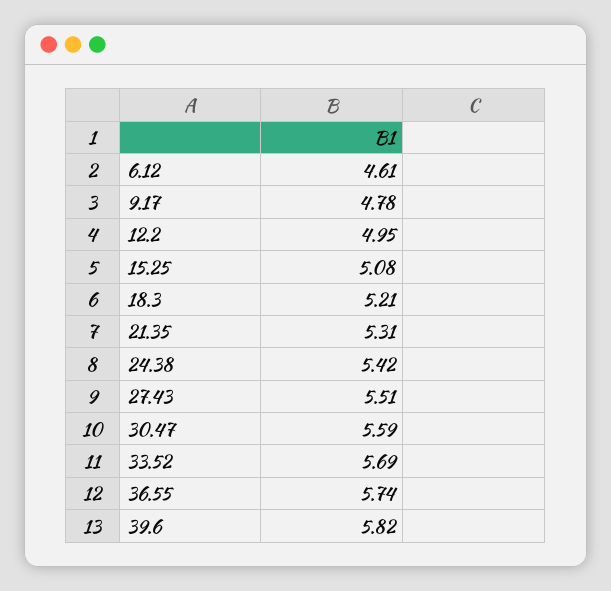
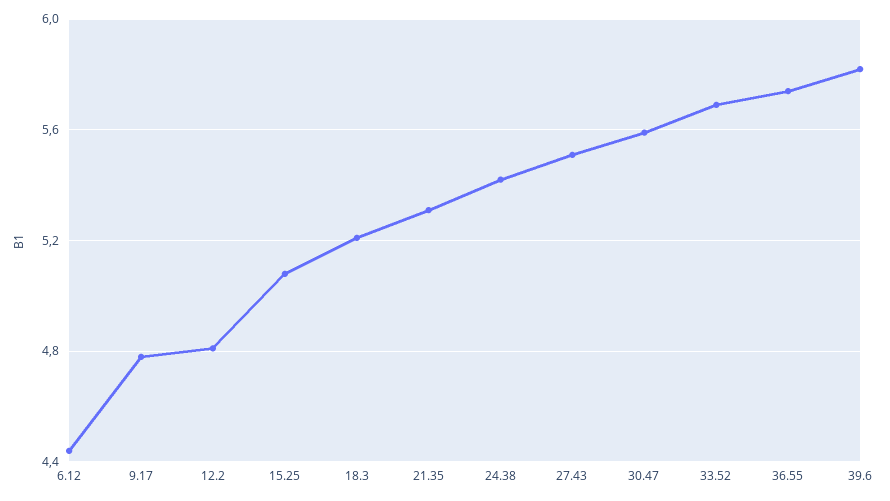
  {
-   "6.12": 4.61,
+   "6.12": 4.45,
    "9.17": 4.78,
-   "12.2": 4.95,
+   "12.2": 4.8,
    "15.25": 5.08,
    "18.3": 5.21,
    "21.35": 5.31,
    "24.38": 5.42,
    "27.43": 5.51,
    "30.47": 5.59,
    "33.52": 5.69,
    "36.55": 5.74,
    "39.6": 5.82
  }

